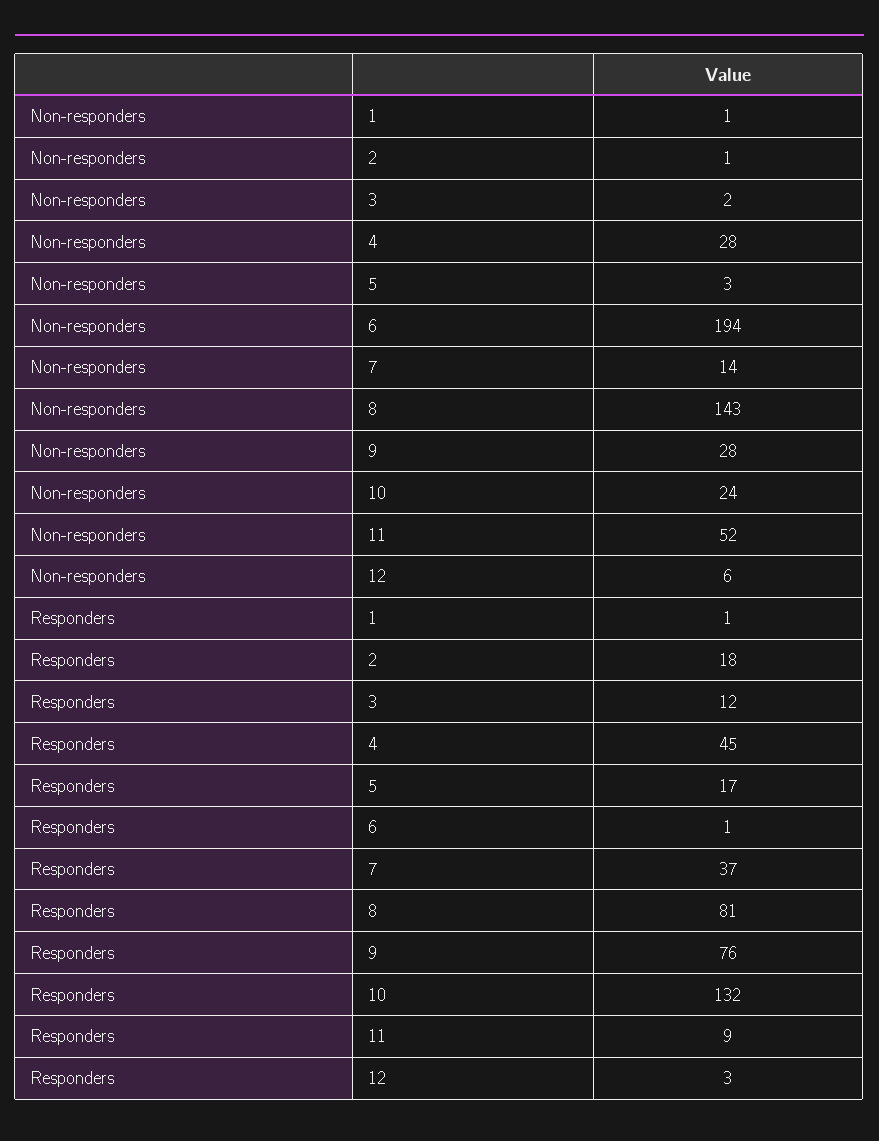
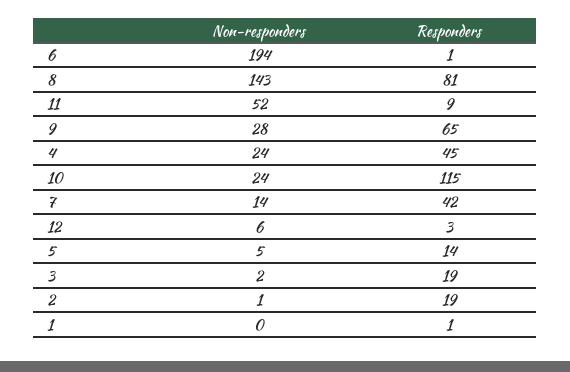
  {
    "Non-responders": {
-     "1": 1,
+     "1": 0,
      "2": 1,
      "3": 2,
-     "4": 28,
+     "4": 24,
-     "5": 3,
+     "5": 5,
      "6": 194,
      "7": 14,
      "8": 143,
      "9": 28,
      "10": 24,
      "11": 52,
      "12": 6
    },
    "Responders": {
      "1": 1,
-     "2": 18,
+     "2": 19,
-     "3": 12,
+     "3": 19,
      "4": 45,
-     "5": 17,
+     "5": 14,
      "6": 1,
-     "7": 37,
+     "7": 42,
      "8": 81,
-     "9": 76,
+     "9": 65,
-     "10": 132,
+     "10": 115,
      "11": 9,
      "12": 3
    }
  }

